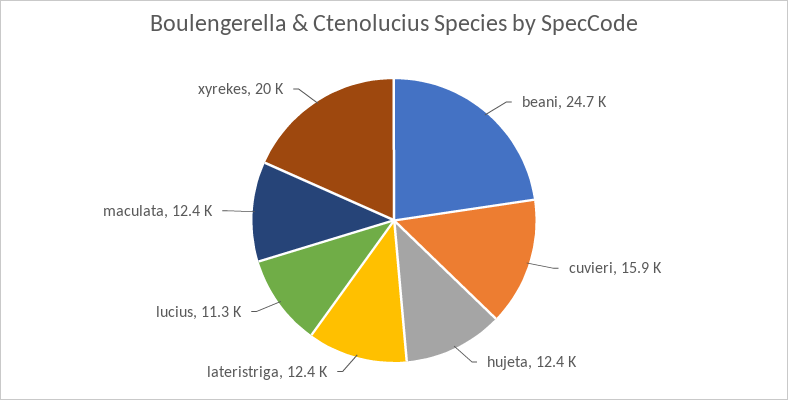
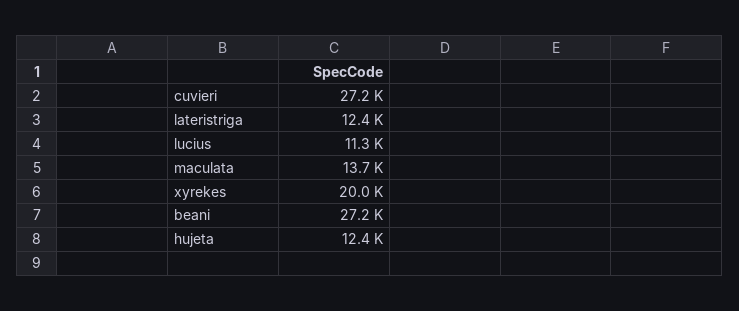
  {
-   "beani": 24700,
+   "beani": 27200,
-   "cuvieri": 15900,
+   "cuvieri": 27200,
    "hujeta": 12400,
    "lateristriga": 12400,
    "lucius": 11300,
-   "maculata": 12400,
+   "maculata": 13700,
    "xyrekes": 20000
  }

